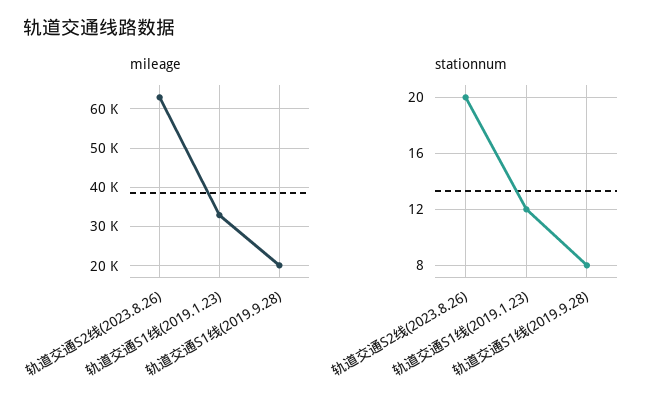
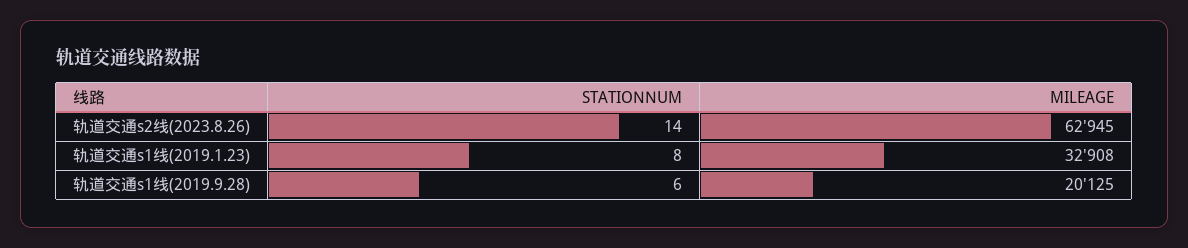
  {
    "mileage": {
      "轨道交通S2线(2023.8.26)": 62945,
      "轨道交通S1线(2019.1.23)": 32908,
      "轨道交通S1线(2019.9.28)": 20125
    },
    "stationnum": {
-     "轨道交通S2线(2023.8.26)": 20,
+     "轨道交通S2线(2023.8.26)": 14,
-     "轨道交通S1线(2019.1.23)": 12,
+     "轨道交通S1线(2019.1.23)": 8,
-     "轨道交通S1线(2019.9.28)": 8
+     "轨道交通S1线(2019.9.28)": 6
    }
  }

